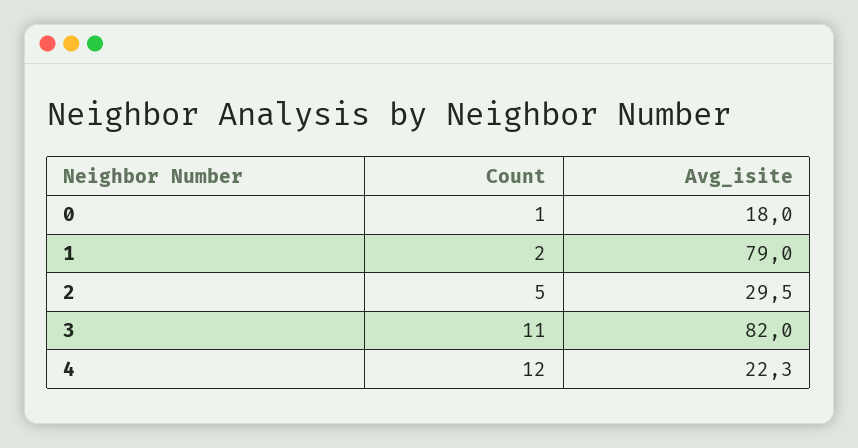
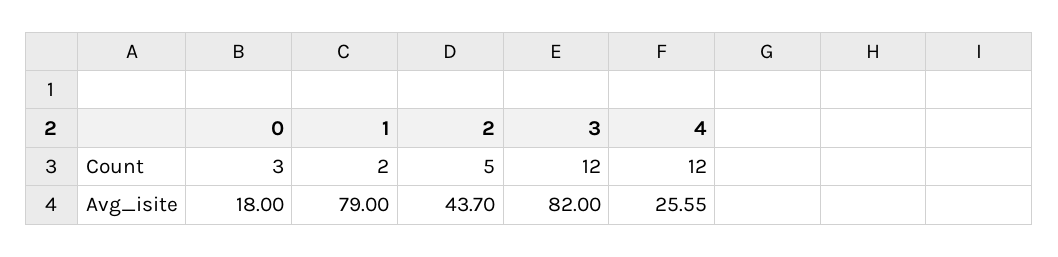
  {
    "Count": {
-     "0": 1,
+     "0": 3,
      "1": 2,
      "2": 5,
-     "3": 11,
+     "3": 12,
      "4": 12
    },
    "Avg_isite": {
      "0": 18,
      "1": 79,
-     "2": 29.5,
+     "2": 43.7,
      "3": 82,
-     "4": 22.3
+     "4": 25.55
    }
  }

